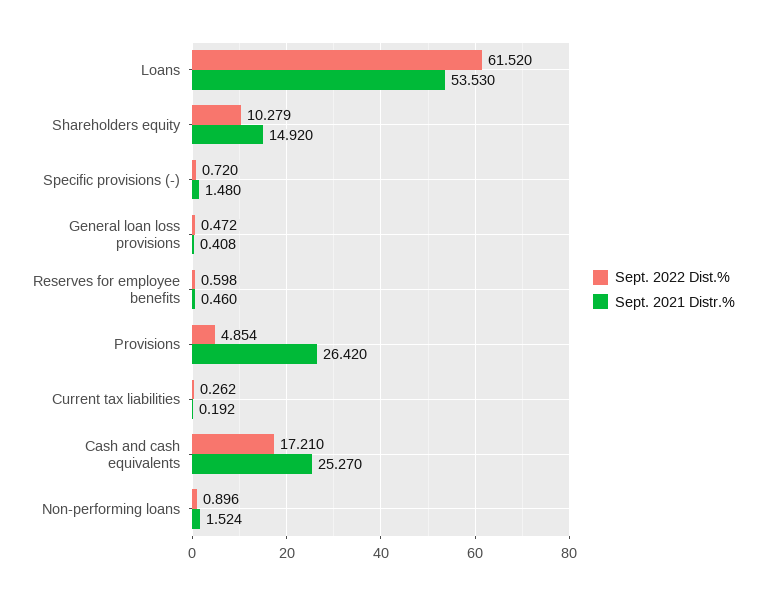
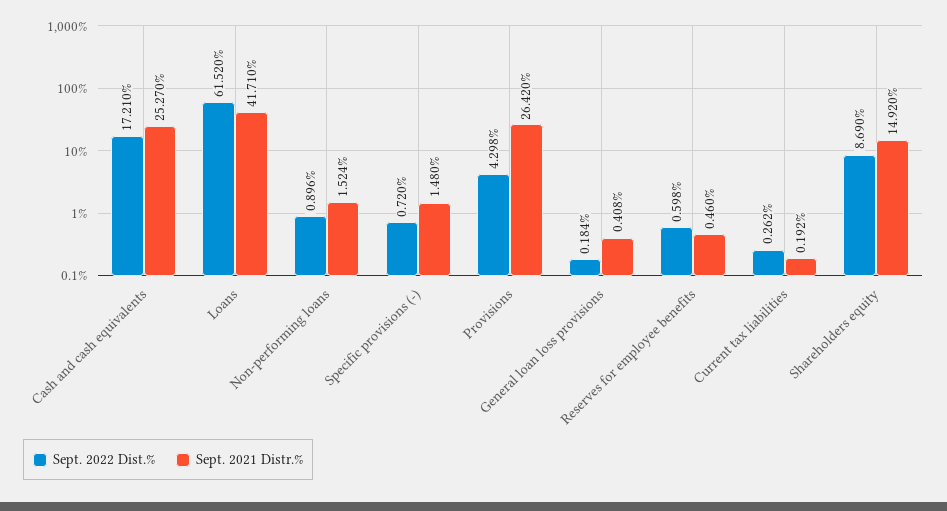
  {
    "Sept. 2022 Dist.%": {
      "Loans": 61.52,
-     "Shareholders equity": 10.279,
+     "Shareholders equity": 8.69,
      "Specific provisions (-)": 0.72,
-     "General loan loss provisions": 0.472,
+     "General loan loss provisions": 0.184,
      "Reserves for employee benefits": 0.598,
-     "Provisions": 4.854,
+     "Provisions": 4.298,
      "Current tax liabilities": 0.262,
      "Cash and cash equivalents": 17.21,
      "Non-performing loans": 0.896
    },
    "Sept. 2021 Distr.%": {
-     "Loans": 53.53,
+     "Loans": 41.71,
      "Shareholders equity": 14.92,
      "Specific provisions (-)": 1.48,
      "General loan loss provisions": 0.408,
      "Reserves for employee benefits": 0.46,
      "Provisions": 26.42,
      "Current tax liabilities": 0.192,
      "Cash and cash equivalents": 25.27,
      "Non-performing loans": 1.524
    }
  }

